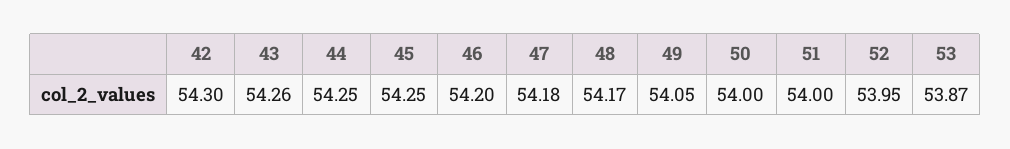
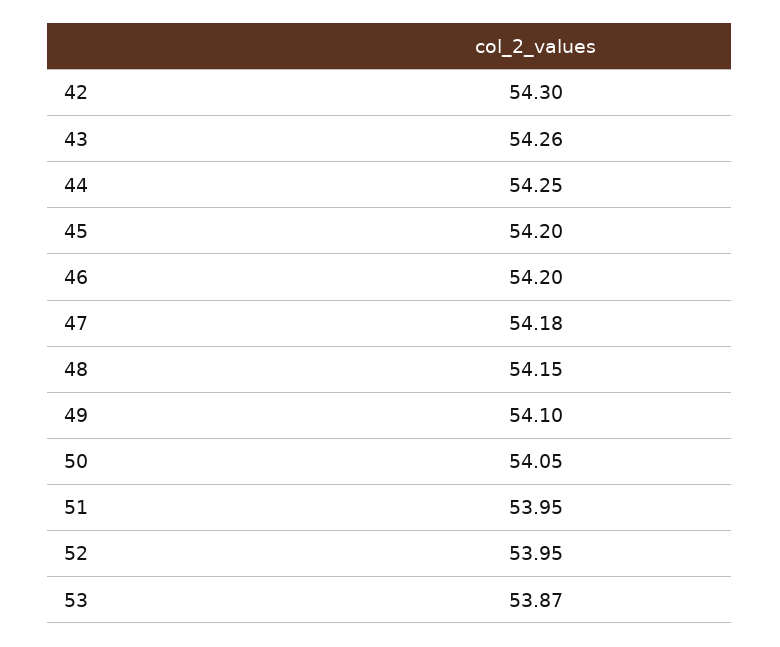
  {
    "42": 54.3,
    "43": 54.26,
    "44": 54.25,
-   "45": 54.25,
+   "45": 54.2,
    "46": 54.2,
    "47": 54.18,
-   "48": 54.17,
+   "48": 54.15,
-   "49": 54.05,
+   "49": 54.1,
-   "50": 54,
+   "50": 54.05,
-   "51": 54,
+   "51": 53.95,
    "52": 53.95,
    "53": 53.87
  }

